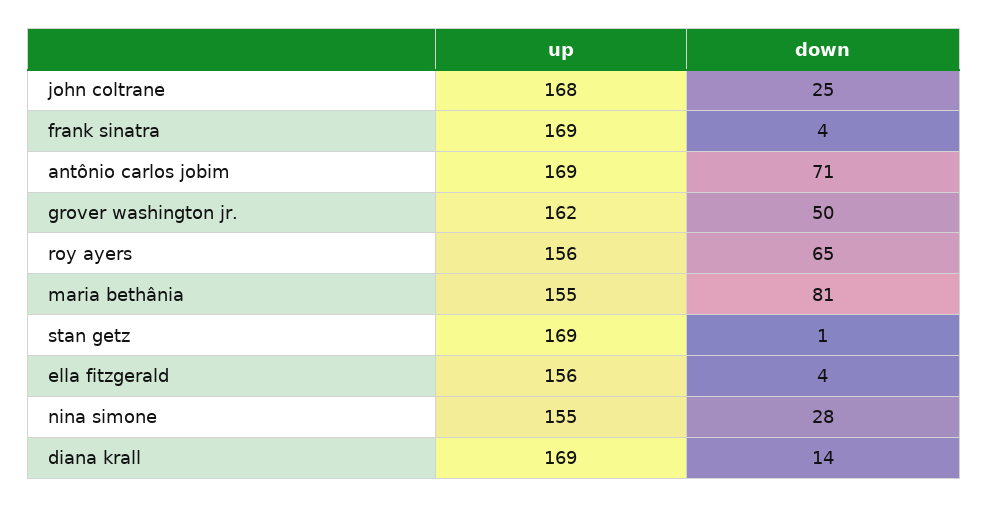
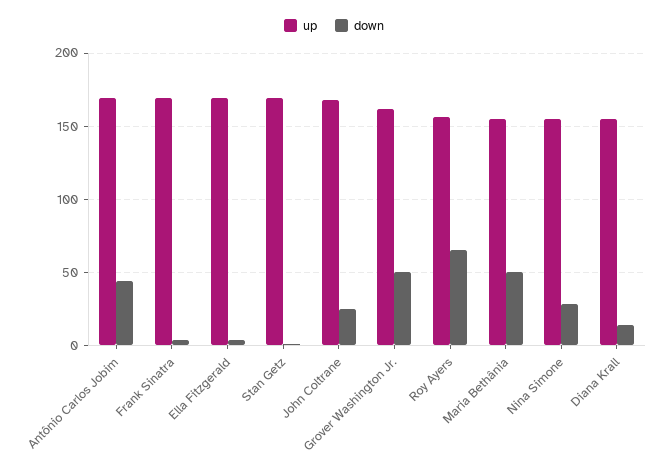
  {
    "up": {
      "john coltrane": 168,
      "frank sinatra": 169,
      "antônio carlos jobim": 169,
      "grover washington jr.": 162,
      "roy ayers": 156,
      "maria bethânia": 155,
      "stan getz": 169,
-     "ella fitzgerald": 156,
+     "ella fitzgerald": 170,
      "nina simone": 155,
-     "diana krall": 169
+     "diana krall": 155
    },
    "down": {
      "john coltrane": 25,
      "frank sinatra": 4,
-     "antônio carlos jobim": 71,
+     "antônio carlos jobim": 45,
      "grover washington jr.": 50,
      "roy ayers": 65,
-     "maria bethânia": 81,
+     "maria bethânia": 50,
      "stan getz": 1,
      "ella fitzgerald": 4,
      "nina simone": 28,
      "diana krall": 14
    }
  }

